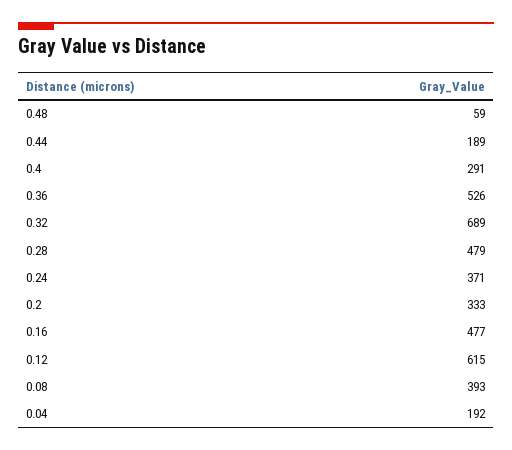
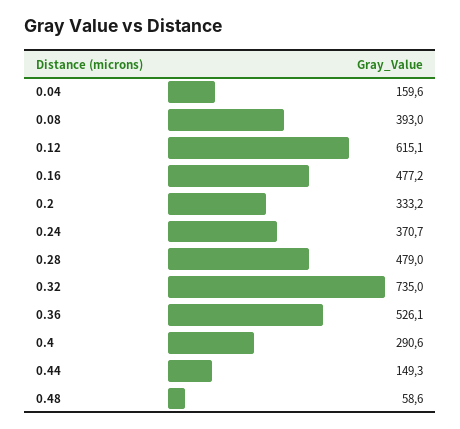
  {
    "0.48": 58.6,
-   "0.44": 189,
+   "0.44": 149.3,
    "0.4": 290.6,
    "0.36": 526.1,
-   "0.32": 689,
+   "0.32": 735,
    "0.28": 479,
    "0.24": 370.7,
    "0.2": 333.2,
    "0.16": 477.2,
    "0.12": 615.1,
    "0.08": 393,
-   "0.04": 192
+   "0.04": 159.6
  }

